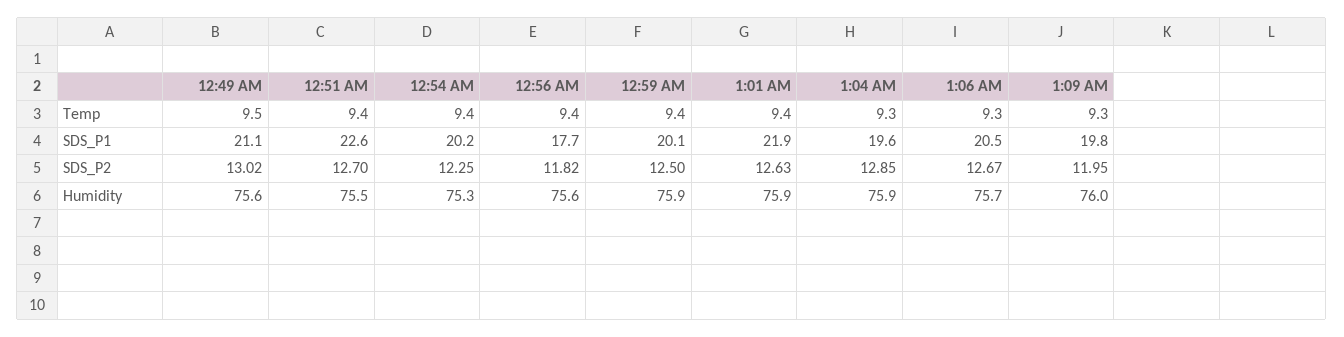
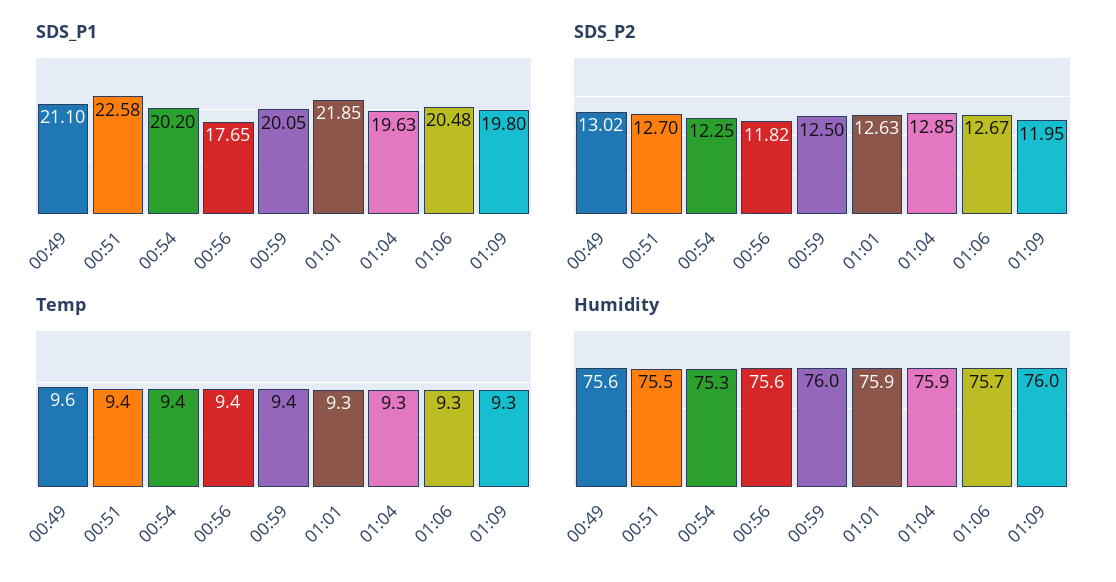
  {
    "Temp": {
-     "12:49 AM": 9.5,
+     "12:49 AM": 9.6,
      "12:51 AM": 9.4,
      "12:54 AM": 9.4,
      "12:56 AM": 9.4,
      "12:59 AM": 9.4,
-     "1:01 AM": 9.4,
+     "1:01 AM": 9.3,
      "1:04 AM": 9.3,
      "1:06 AM": 9.3,
      "1:09 AM": 9.3
    },
    "SDS_P1": {
      "12:49 AM": 21.1,
      "12:51 AM": 22.58,
      "12:54 AM": 20.2,
      "12:56 AM": 17.65,
      "12:59 AM": 20.05,
      "1:01 AM": 21.85,
      "1:04 AM": 19.63,
      "1:06 AM": 20.48,
      "1:09 AM": 19.8
    },
    "SDS_P2": {
      "12:49 AM": 13.02,
      "12:51 AM": 12.7,
      "12:54 AM": 12.25,
      "12:56 AM": 11.82,
      "12:59 AM": 12.5,
      "1:01 AM": 12.63,
      "1:04 AM": 12.85,
      "1:06 AM": 12.67,
      "1:09 AM": 11.95
    },
    "Humidity": {
      "12:49 AM": 75.6,
      "12:51 AM": 75.5,
      "12:54 AM": 75.3,
      "12:56 AM": 75.6,
-     "12:59 AM": 75.9,
+     "12:59 AM": 76,
      "1:01 AM": 75.9,
      "1:04 AM": 75.9,
      "1:06 AM": 75.7,
      "1:09 AM": 76
    }
  }

